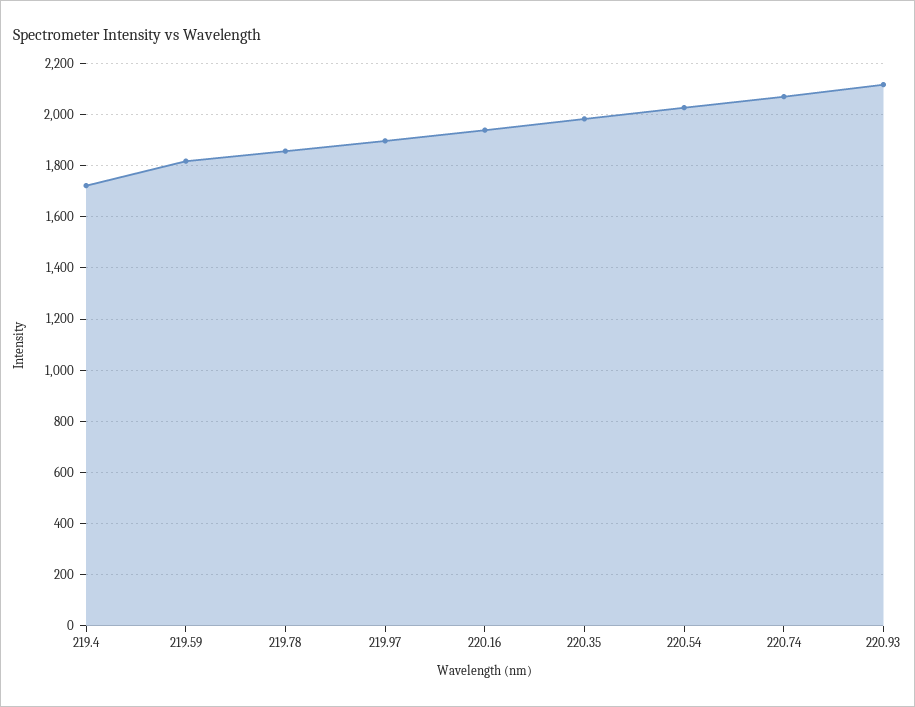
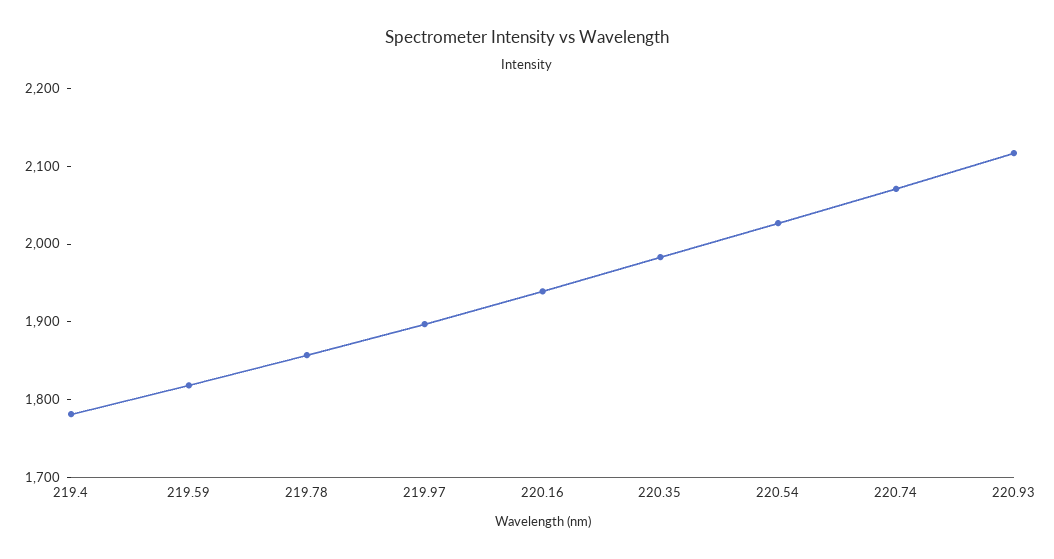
  {
-   "219.4": 1725,
+   "219.4": 1780,
    "219.59": 1820,
    "219.78": 1860,
    "219.97": 1900,
    "220.16": 1940,
    "220.35": 1980,
    "220.54": 2020,
    "220.74": 2080,
    "220.93": 2120
  }

